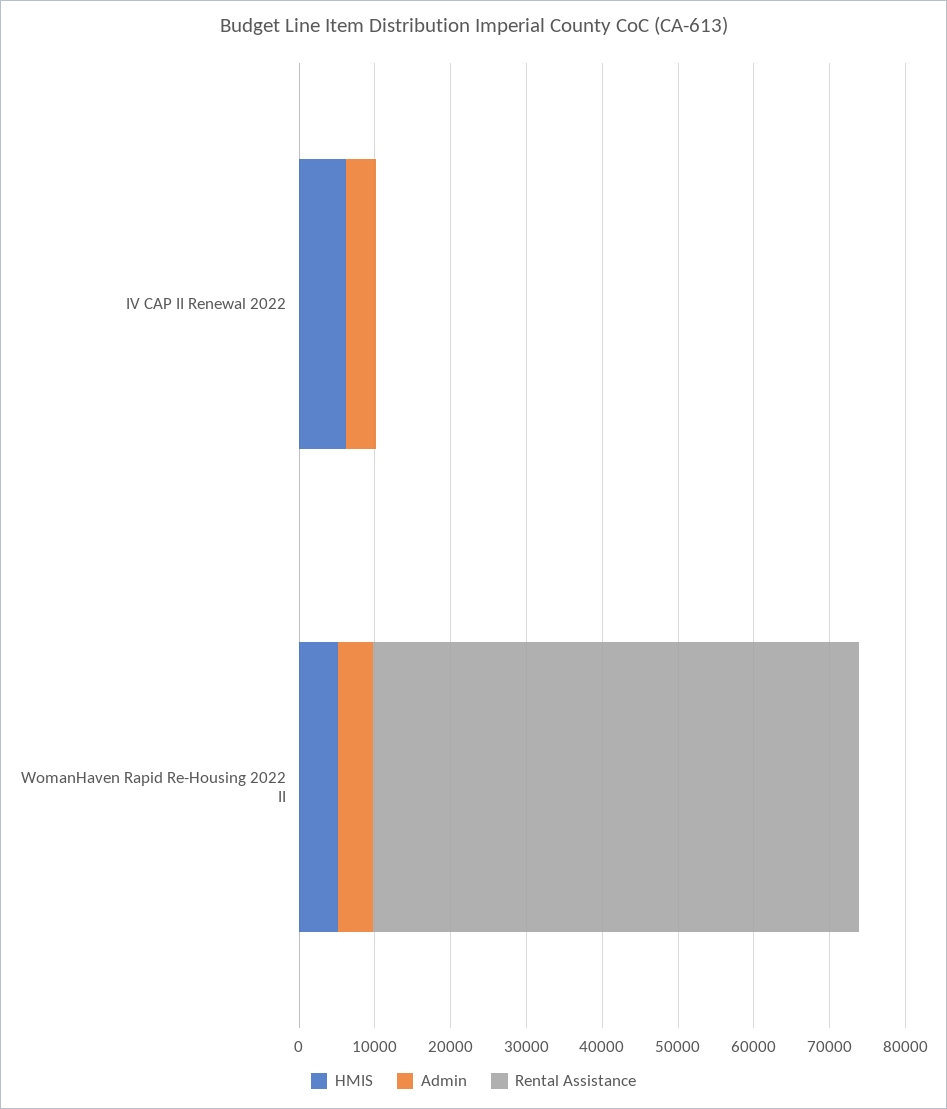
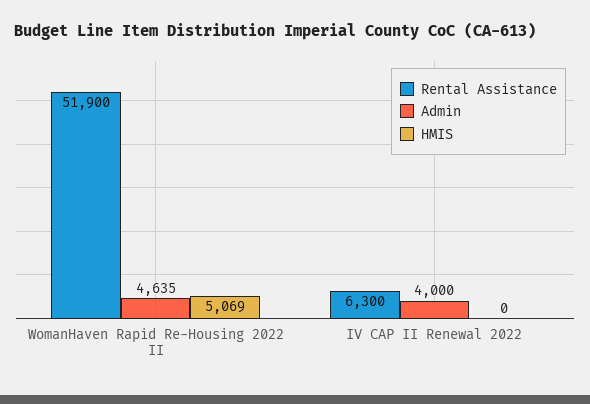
  {
    "HMIS": {
-     "IV CAP II Renewal 2022": 6000,
+     "IV CAP II Renewal 2022": 0,
      "WomanHaven Rapid Re-Housing 2022 II": 5069
    },
    "Admin": {
      "IV CAP II Renewal 2022": 4000,
      "WomanHaven Rapid Re-Housing 2022 II": 4635
    },
    "Rental Assistance": {
-     "IV CAP II Renewal 2022": 0,
+     "IV CAP II Renewal 2022": 6300,
-     "WomanHaven Rapid Re-Housing 2022 II": 64000
+     "WomanHaven Rapid Re-Housing 2022 II": 51900
    }
  }

